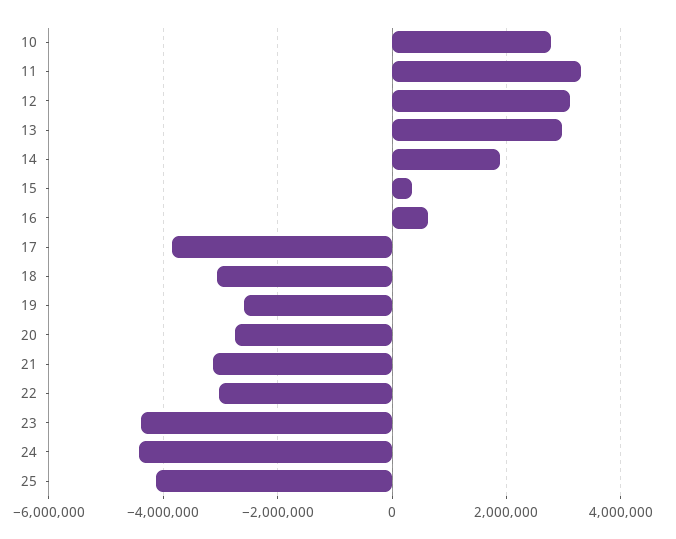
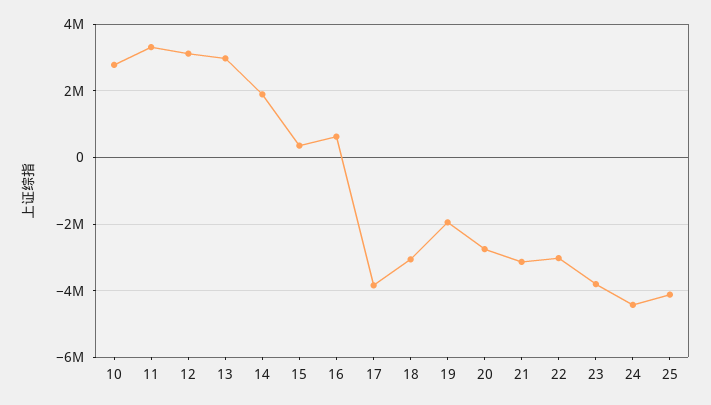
  {
    "10": 2800000,
    "11": 3400000,
    "12": 3200000,
    "13": 3000000,
    "14": 1800000,
    "15": 400000,
    "16": 600000,
    "17": -3800000,
    "18": -3000000,
-   "19": -2600000,
+   "19": -2000000,
    "20": -2800000,
    "21": -3200000,
    "22": -3000000,
-   "23": -4400000,
+   "23": -3800000,
    "24": -4400000,
    "25": -4200000
  }

